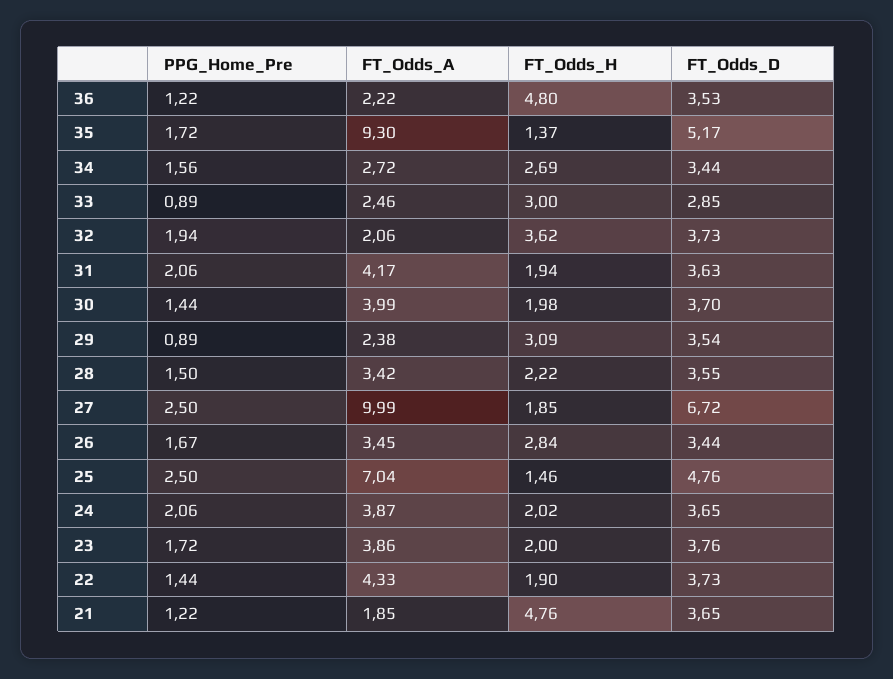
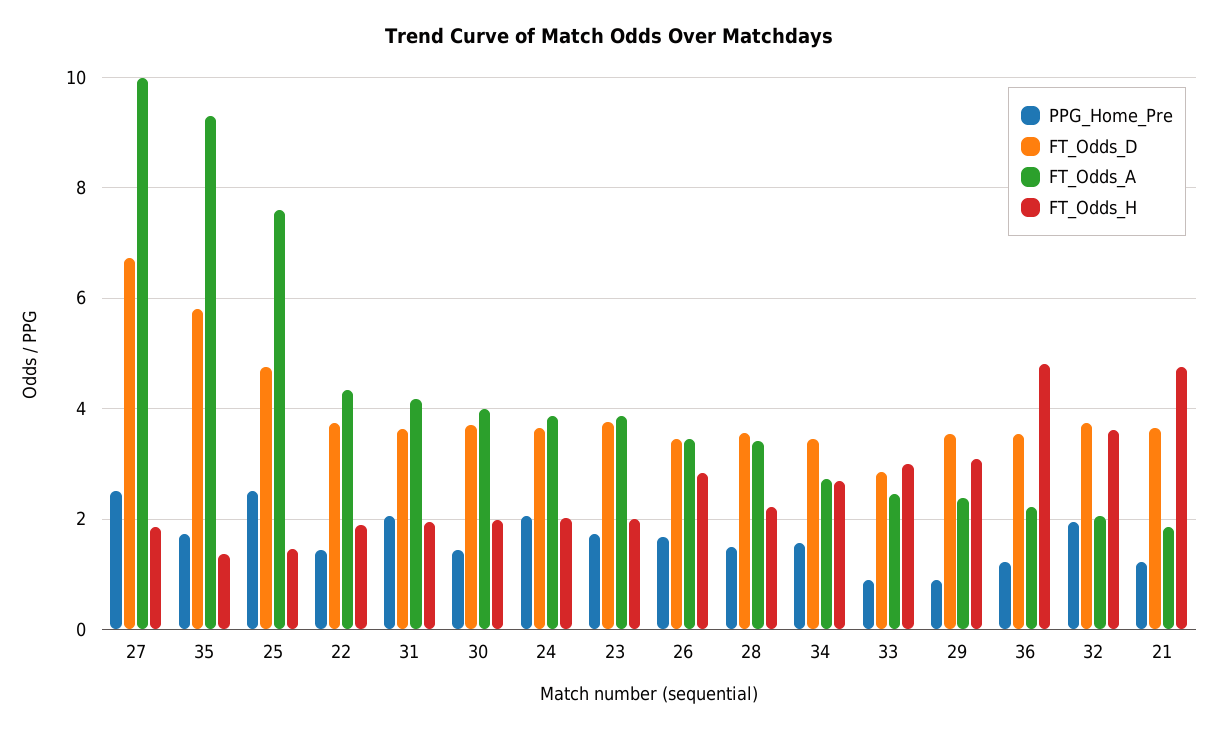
  {
    "PPG_Home_Pre": {
      "36": 1.22,
      "35": 1.72,
      "34": 1.56,
      "33": 0.89,
      "32": 1.94,
      "31": 2.06,
      "30": 1.44,
      "29": 0.89,
      "28": 1.5,
      "27": 2.5,
      "26": 1.67,
      "25": 2.5,
      "24": 2.06,
      "23": 1.72,
      "22": 1.44,
      "21": 1.22
    },
    "FT_Odds_A": {
      "36": 2.22,
      "35": 9.3,
      "34": 2.72,
      "33": 2.46,
      "32": 2.06,
      "31": 4.17,
      "30": 3.99,
      "29": 2.38,
      "28": 3.42,
      "27": 9.99,
      "26": 3.45,
-     "25": 7.04,
+     "25": 7.6,
      "24": 3.87,
      "23": 3.86,
      "22": 4.33,
      "21": 1.85
    },
    "FT_Odds_H": {
      "36": 4.8,
      "35": 1.37,
      "34": 2.69,
      "33": 3,
      "32": 3.62,
      "31": 1.94,
      "30": 1.98,
      "29": 3.09,
      "28": 2.22,
      "27": 1.85,
      "26": 2.84,
      "25": 1.46,
      "24": 2.02,
      "23": 2,
      "22": 1.9,
      "21": 4.76
    },
    "FT_Odds_D": {
      "36": 3.53,
-     "35": 5.17,
+     "35": 5.8,
      "34": 3.44,
      "33": 2.85,
      "32": 3.73,
      "31": 3.63,
      "30": 3.7,
      "29": 3.54,
      "28": 3.55,
      "27": 6.72,
      "26": 3.44,
      "25": 4.76,
      "24": 3.65,
      "23": 3.76,
      "22": 3.73,
      "21": 3.65
    }
  }

